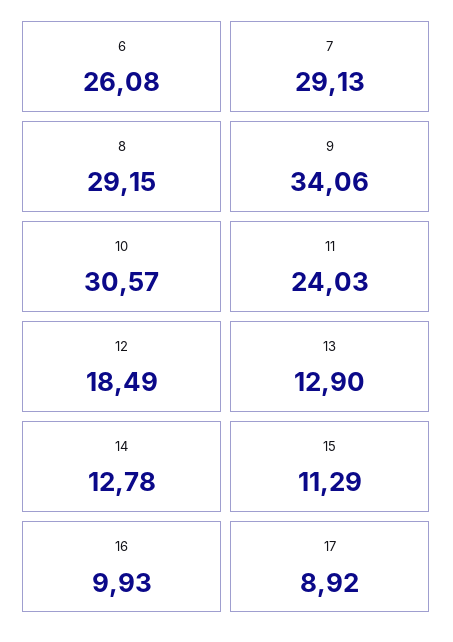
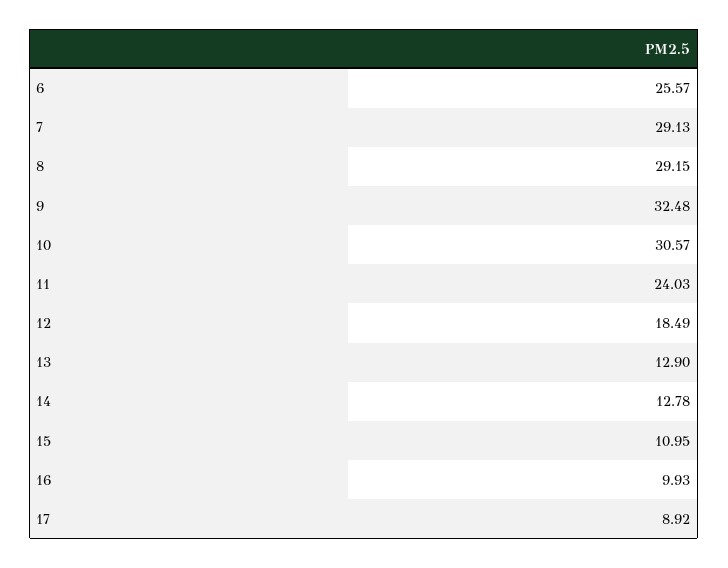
  {
-   "6": 26.08,
+   "6": 25.57,
    "7": 29.13,
    "8": 29.15,
-   "9": 34.06,
+   "9": 32.48,
    "10": 30.57,
    "11": 24.03,
    "12": 18.49,
    "13": 12.9,
    "14": 12.78,
-   "15": 11.29,
+   "15": 10.95,
    "16": 9.93,
    "17": 8.92
  }

